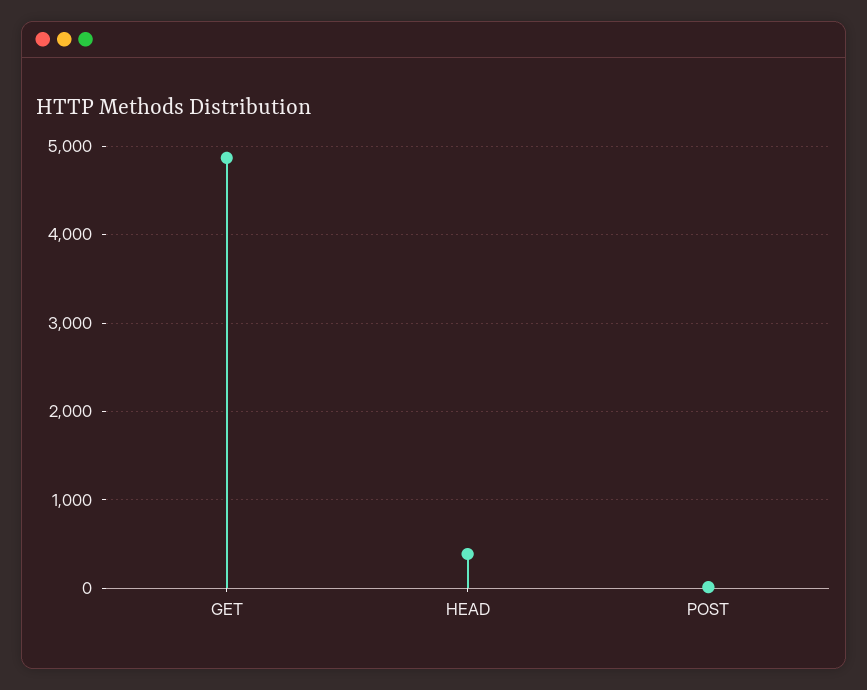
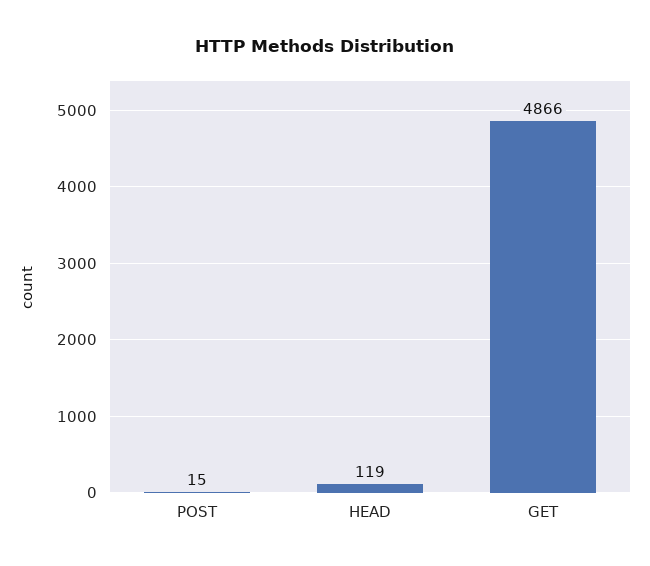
  {
    "GET": 4866,
-   "HEAD": 400,
+   "HEAD": 119,
    "POST": 15
  }

